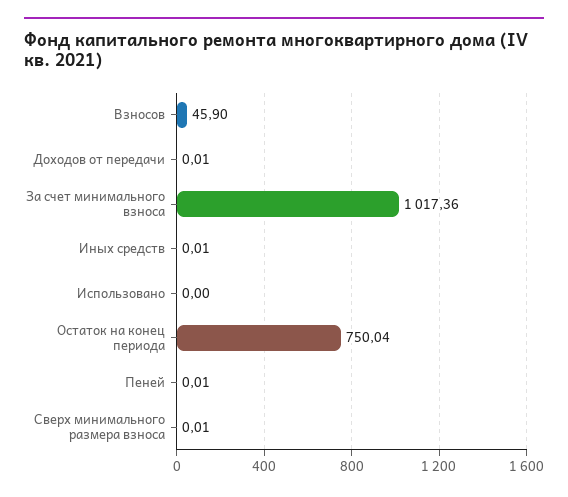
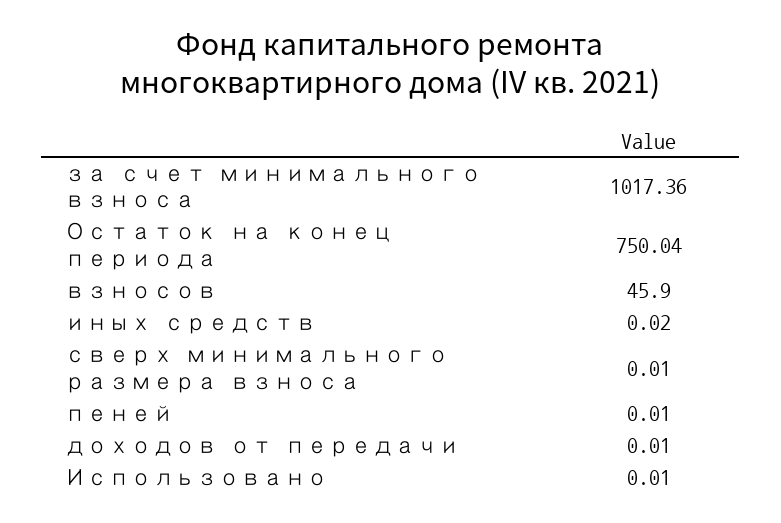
  {
    "Взносов": 45.9,
    "Доходов от передачи": 0.01,
    "За счет минимального взноса": 1017.36,
-   "Иных средств": 0.01,
+   "Иных средств": 0.02,
-   "Использовано": 0,
+   "Использовано": 0.01,
    "Остаток на конец периода": 750.04,
    "Пеней": 0.01,
    "Сверх минимального размера взноса": 0.01
  }

